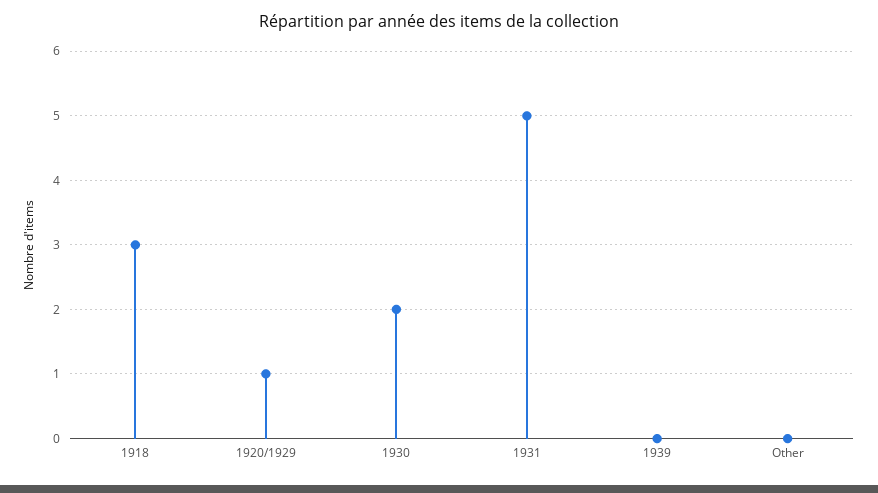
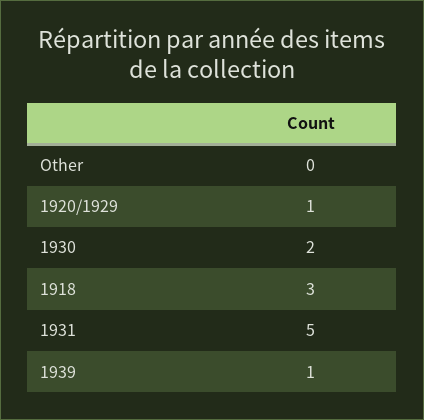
  {
    "1918": 3,
    "1920/1929": 1,
    "1930": 2,
    "1931": 5,
-   "1939": 0,
+   "1939": 1,
    "Other": 0
  }

